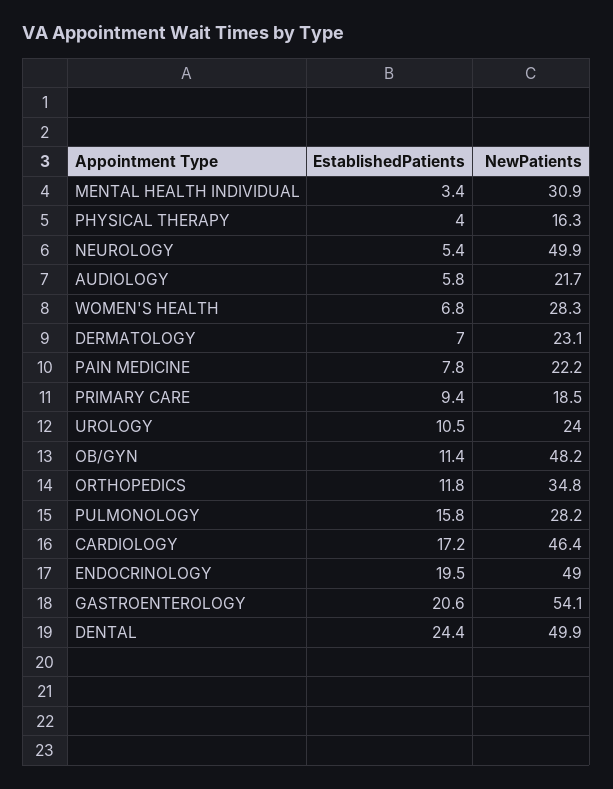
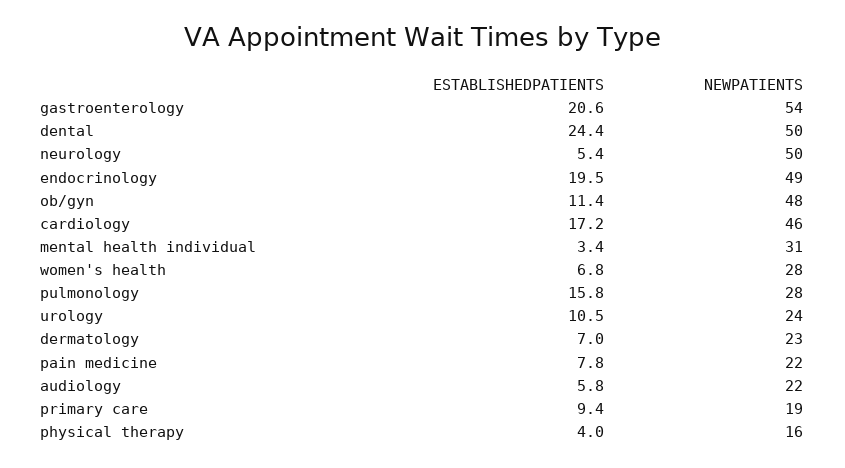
  {
    "EstablishedPatients": {
      "MENTAL HEALTH INDIVIDUAL": 3.4,
      "PHYSICAL THERAPY": 4,
      "NEUROLOGY": 5.4,
      "AUDIOLOGY": 5.8,
      "WOMEN'S HEALTH": 6.8,
      "DERMATOLOGY": 7,
      "PAIN MEDICINE": 7.8,
      "PRIMARY CARE": 9.4,
      "UROLOGY": 10.5,
      "OB/GYN": 11.4,
-     "ORTHOPEDICS": 11.8,
      "PULMONOLOGY": 15.8,
      "CARDIOLOGY": 17.2,
      "ENDOCRINOLOGY": 19.5,
      "GASTROENTEROLOGY": 20.6,
      "DENTAL": 24.4
    },
    "NewPatients": {
      "MENTAL HEALTH INDIVIDUAL": 30.9,
      "PHYSICAL THERAPY": 16.3,
      "NEUROLOGY": 49.9,
      "AUDIOLOGY": 21.7,
      "WOMEN'S HEALTH": 28.3,
      "DERMATOLOGY": 23.1,
      "PAIN MEDICINE": 22.2,
      "PRIMARY CARE": 18.5,
      "UROLOGY": 24,
      "OB/GYN": 48.2,
-     "ORTHOPEDICS": 34.8,
      "PULMONOLOGY": 28.2,
      "CARDIOLOGY": 46.4,
      "ENDOCRINOLOGY": 49,
      "GASTROENTEROLOGY": 54.1,
      "DENTAL": 49.9
    }
  }

